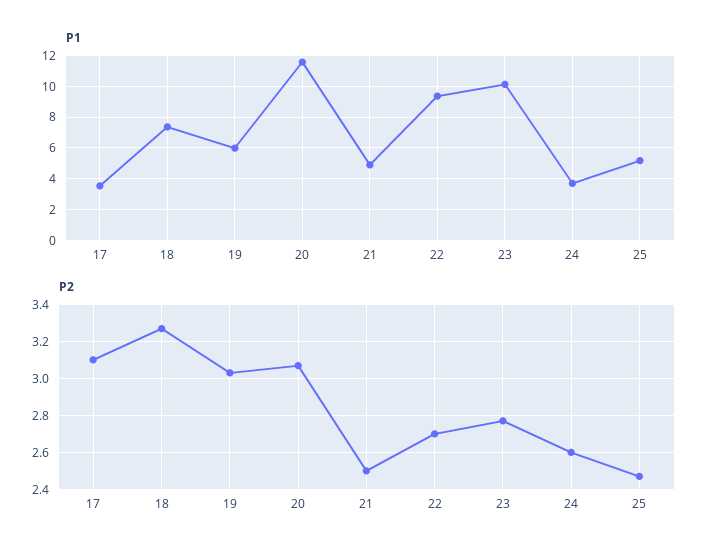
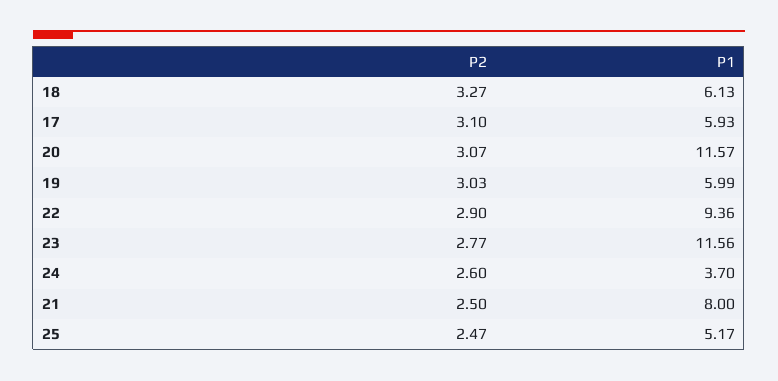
  {
    "P1": {
-     "17": 3.5,
+     "17": 5.93,
-     "18": 7.5,
+     "18": 6.13,
      "19": 5.99,
      "20": 11.57,
-     "21": 5,
+     "21": 8,
      "22": 9.36,
-     "23": 10,
+     "23": 11.56,
      "24": 3.7,
      "25": 5.17
    },
    "P2": {
      "17": 3.1,
      "18": 3.27,
      "19": 3.03,
      "20": 3.07,
      "21": 2.5,
-     "22": 2.7,
+     "22": 2.9,
      "23": 2.77,
      "24": 2.6,
      "25": 2.47
    }
  }

